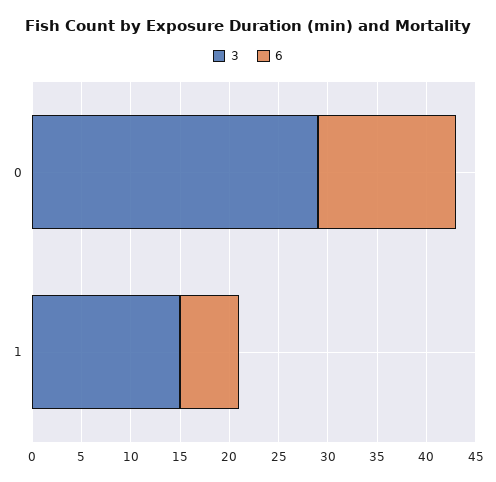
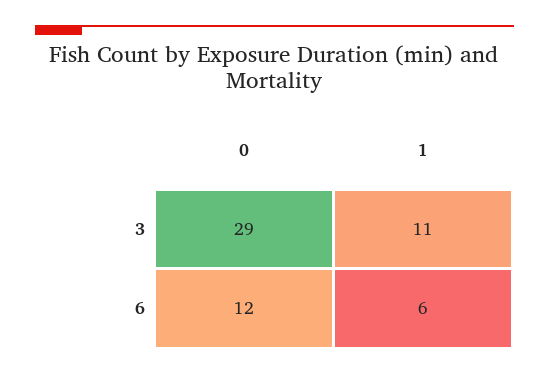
  {
    "3": {
      "0": 29,
-     "1": 15
+     "1": 11
    },
    "6": {
-     "0": 14,
+     "0": 12,
      "1": 6
    }
  }

